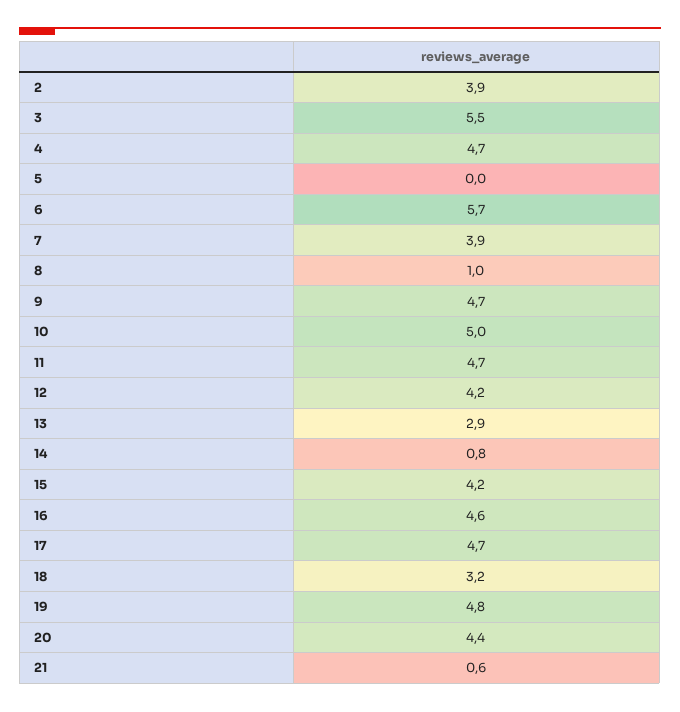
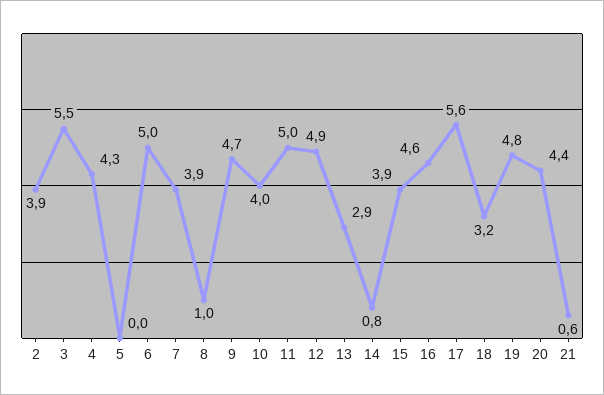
  {
    "2": 3.9,
    "3": 5.5,
-   "4": 4.7,
+   "4": 4.3,
    "5": 0,
-   "6": 5.7,
+   "6": 5,
    "7": 3.9,
    "8": 1,
    "9": 4.7,
-   "10": 5,
+   "10": 4,
-   "11": 4.7,
+   "11": 5,
-   "12": 4.2,
+   "12": 4.9,
    "13": 2.9,
    "14": 0.8,
-   "15": 4.2,
+   "15": 3.9,
    "16": 4.6,
-   "17": 4.7,
+   "17": 5.6,
    "18": 3.2,
    "19": 4.8,
    "20": 4.4,
    "21": 0.6
  }

